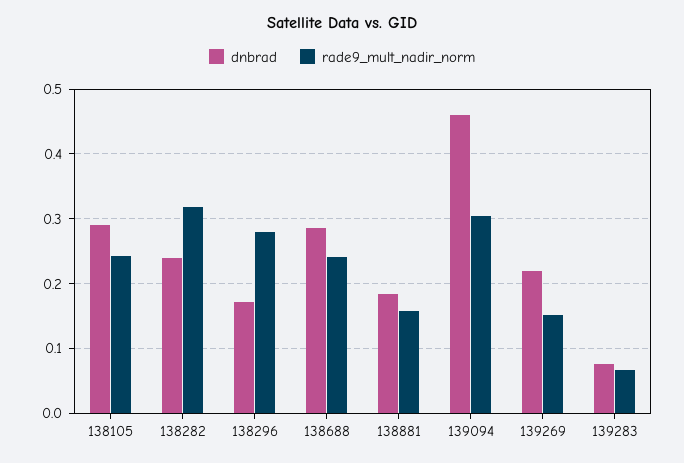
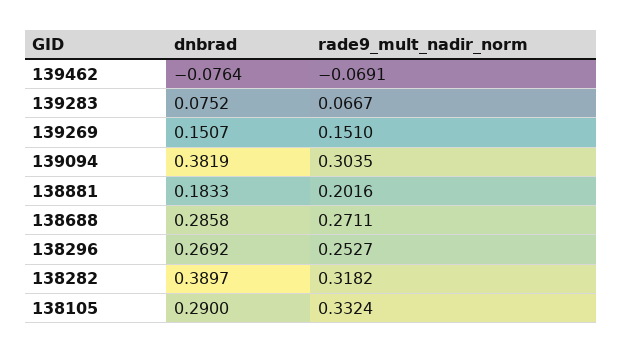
  {
    "dnbrad": {
      "138105": 0.29,
-     "138282": 0.24,
+     "138282": 0.3897,
-     "138296": 0.17,
+     "138296": 0.2692,
      "138688": 0.2858,
      "138881": 0.1833,
-     "139094": 0.46,
+     "139094": 0.3819,
-     "139269": 0.22,
+     "139269": 0.1507,
-     "139283": 0.0752
+     "139283": 0.0752,
+     "139462": -0.0764
    },
    "rade9_mult_nadir_norm": {
-     "138105": 0.24,
+     "138105": 0.3324,
      "138282": 0.3182,
-     "138296": 0.28,
+     "138296": 0.2527,
-     "138688": 0.24,
+     "138688": 0.2711,
-     "138881": 0.16,
+     "138881": 0.2016,
      "139094": 0.3035,
      "139269": 0.151,
-     "139283": 0.0667
+     "139283": 0.0667,
+     "139462": -0.0691
    }
  }

